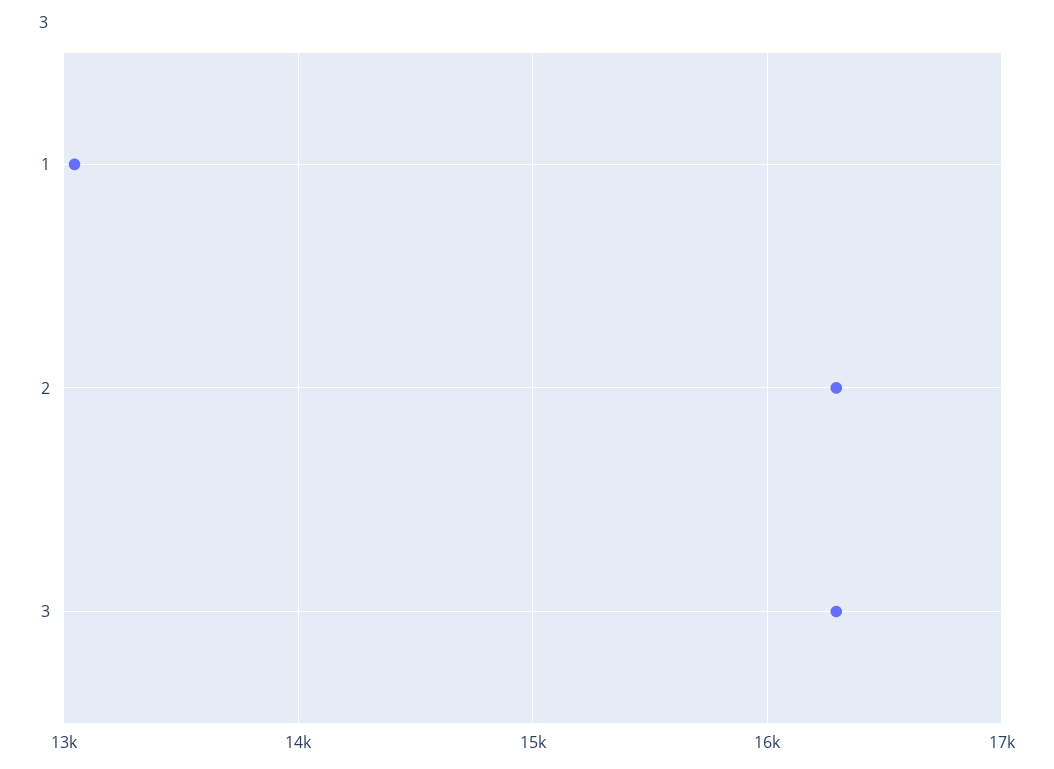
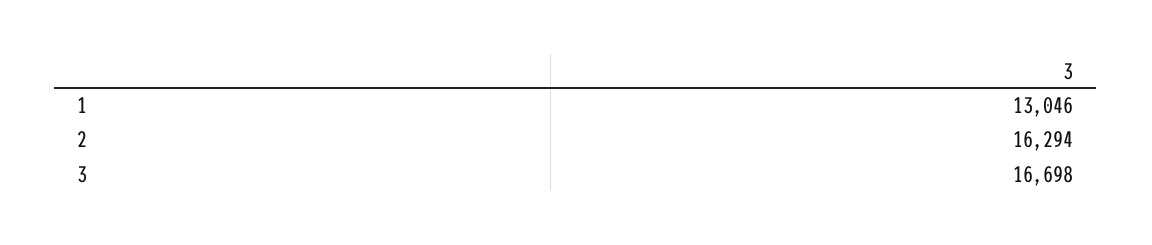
  {
    "1": 13046,
    "2": 16294,
-   "3": 16300
+   "3": 16698
  }

